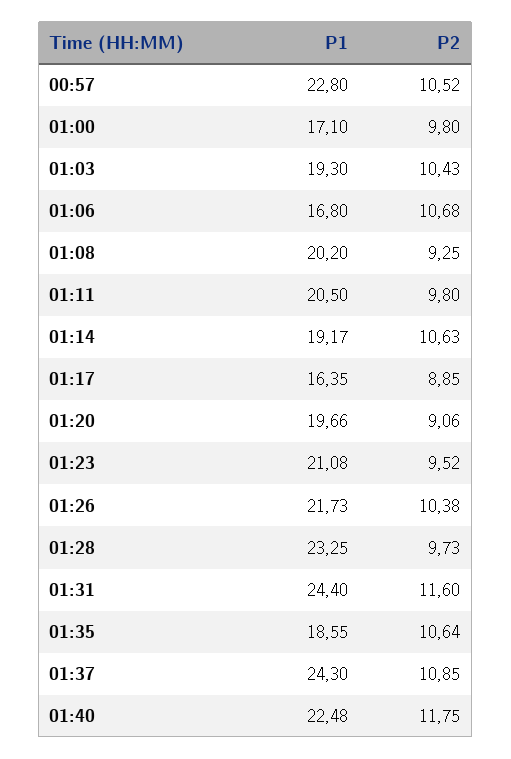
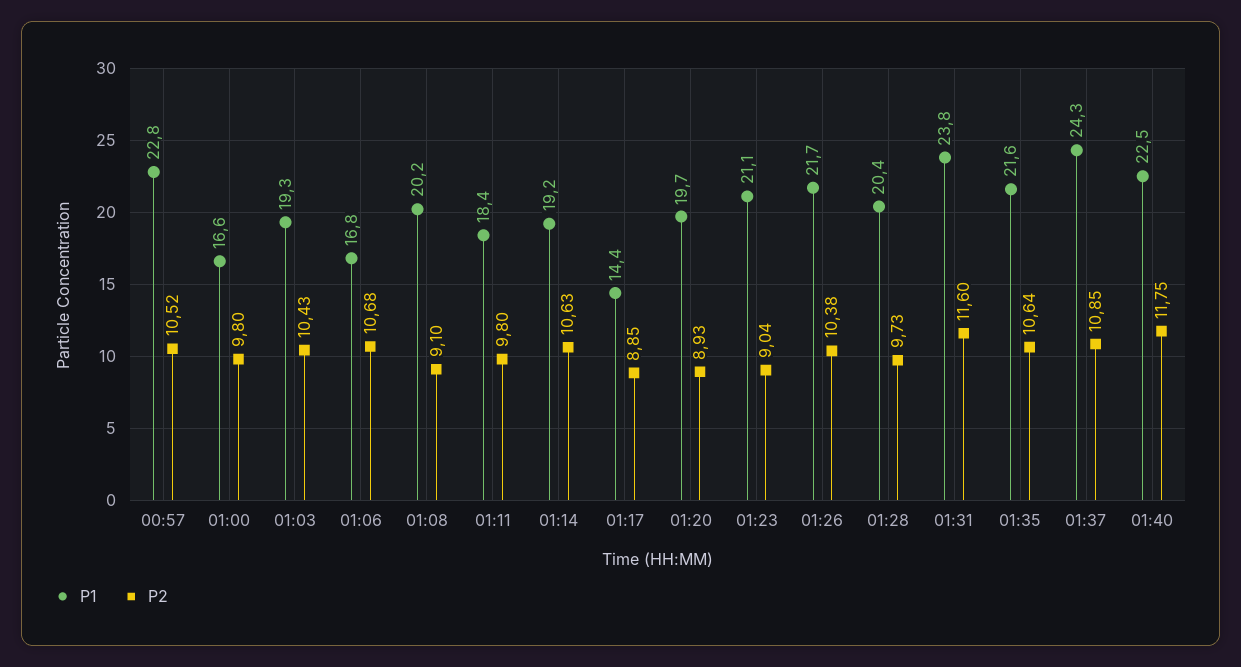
  {
    "P1": {
      "00:57": 22.8,
-     "01:00": 17.1,
+     "01:00": 16.6,
      "01:03": 19.3,
      "01:06": 16.8,
      "01:08": 20.2,
-     "01:11": 20.5,
+     "01:11": 18.4,
      "01:14": 19.17,
-     "01:17": 16.35,
+     "01:17": 14.4,
      "01:20": 19.66,
      "01:23": 21.08,
      "01:26": 21.73,
-     "01:28": 23.25,
+     "01:28": 20.4,
-     "01:31": 24.4,
+     "01:31": 23.8,
-     "01:35": 18.55,
+     "01:35": 21.6,
      "01:37": 24.3,
      "01:40": 22.48
    },
    "P2": {
      "00:57": 10.52,
      "01:00": 9.8,
      "01:03": 10.43,
      "01:06": 10.68,
-     "01:08": 9.25,
+     "01:08": 9.1,
      "01:11": 9.8,
      "01:14": 10.63,
      "01:17": 8.85,
-     "01:20": 9.06,
+     "01:20": 8.93,
-     "01:23": 9.52,
+     "01:23": 9.04,
      "01:26": 10.38,
      "01:28": 9.73,
      "01:31": 11.6,
      "01:35": 10.64,
      "01:37": 10.85,
      "01:40": 11.75
    }
  }

